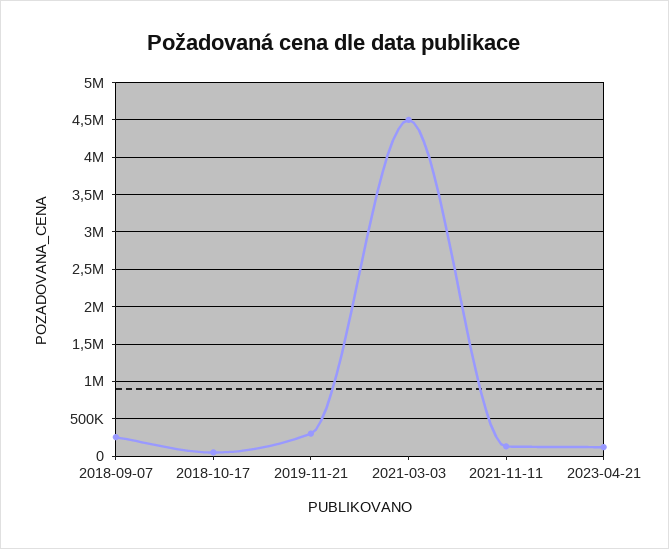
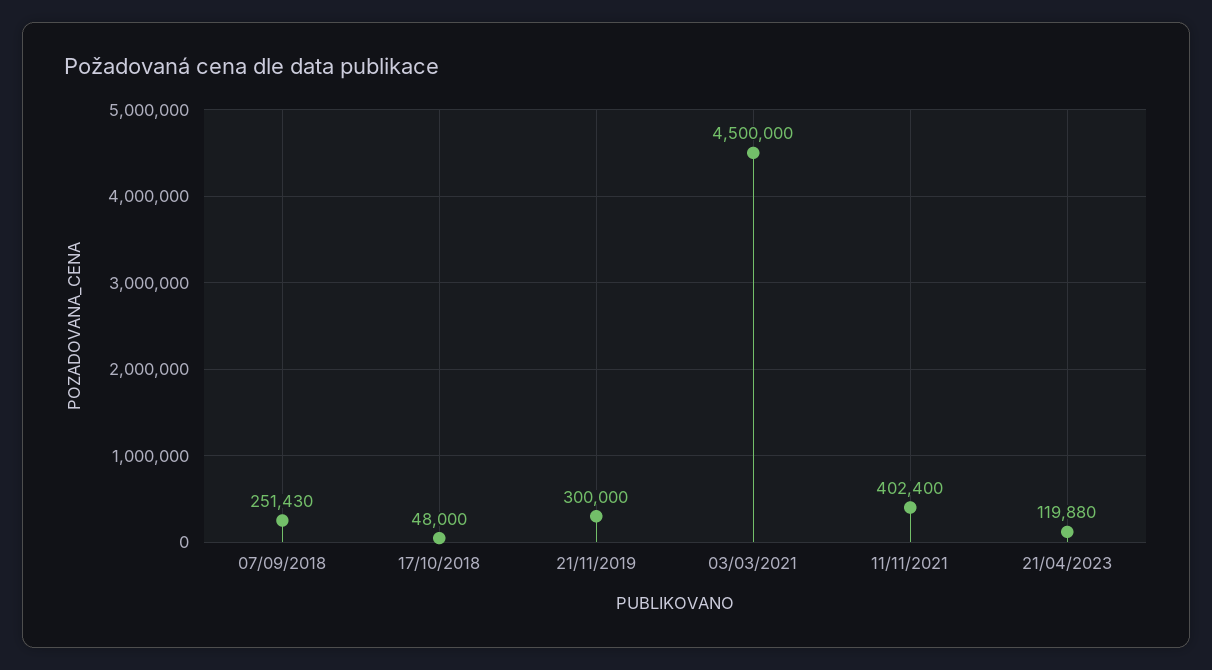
  {
    "2018-09-07": 251430,
    "2018-10-17": 48000,
    "2019-11-21": 300000,
    "2021-03-03": 4500000,
-   "2021-11-11": 100000,
+   "2021-11-11": 402400,
    "2023-04-21": 119880
  }

